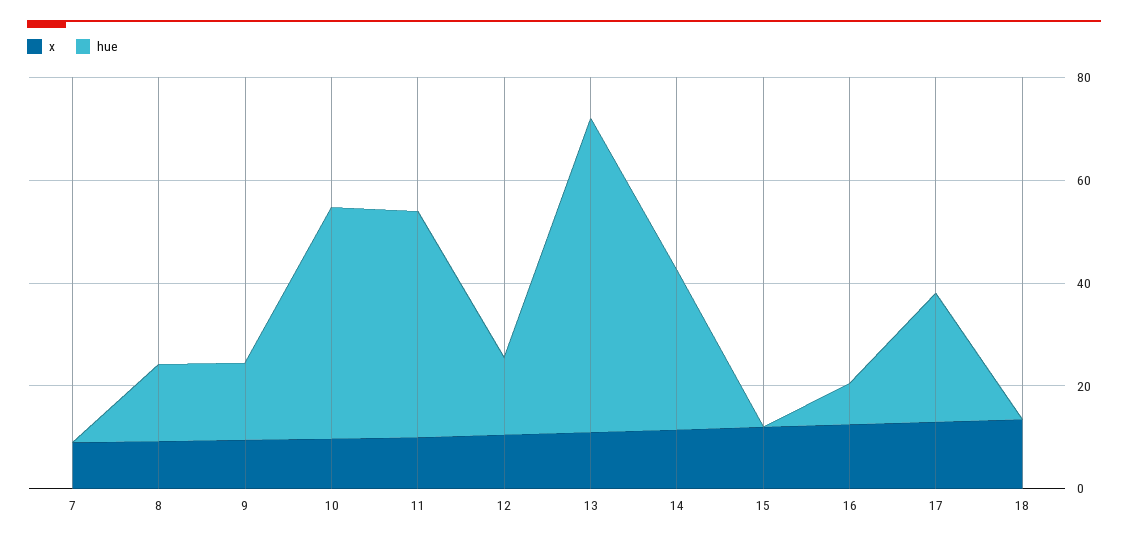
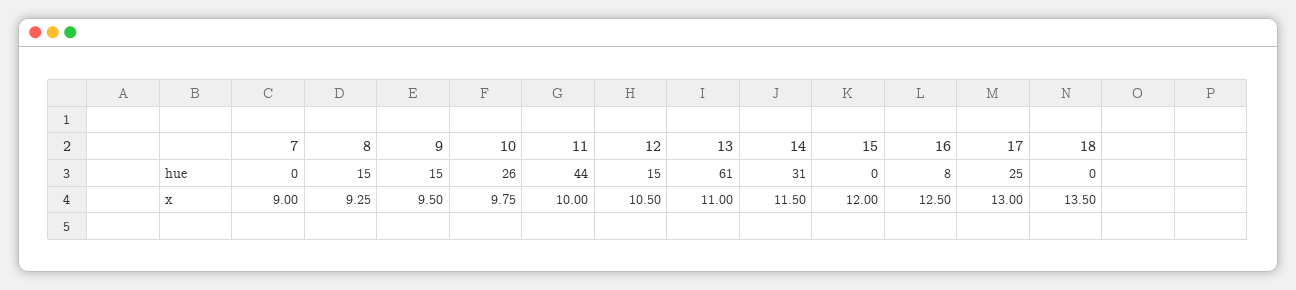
  {
    "x": {
      "7": 9,
      "8": 9.25,
      "9": 9.5,
      "10": 9.75,
      "11": 10,
      "12": 10.5,
      "13": 11,
      "14": 11.5,
      "15": 12,
      "16": 12.5,
      "17": 13,
      "18": 13.5
    },
    "hue": {
      "7": 0,
      "8": 15,
      "9": 15,
-     "10": 45,
+     "10": 26,
      "11": 44,
      "12": 15,
      "13": 61,
      "14": 31,
      "15": 0,
      "16": 8,
      "17": 25,
      "18": 0
    }
  }

